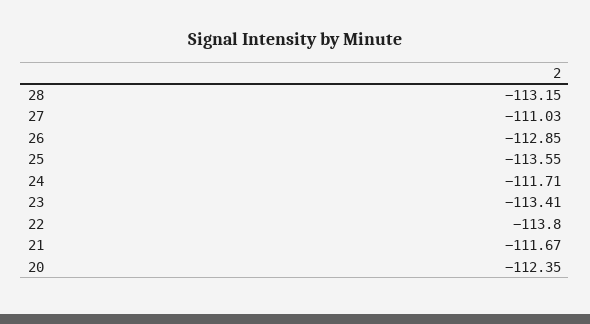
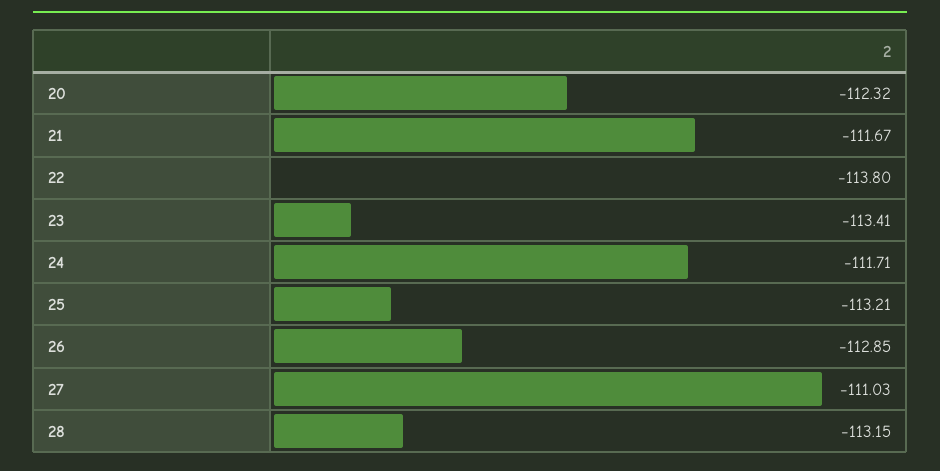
  {
    "28": -113.15,
    "27": -111.03,
    "26": -112.85,
-   "25": -113.55,
+   "25": -113.21,
    "24": -111.71,
    "23": -113.41,
    "22": -113.8,
    "21": -111.67,
-   "20": -112.35
+   "20": -112.32
  }

